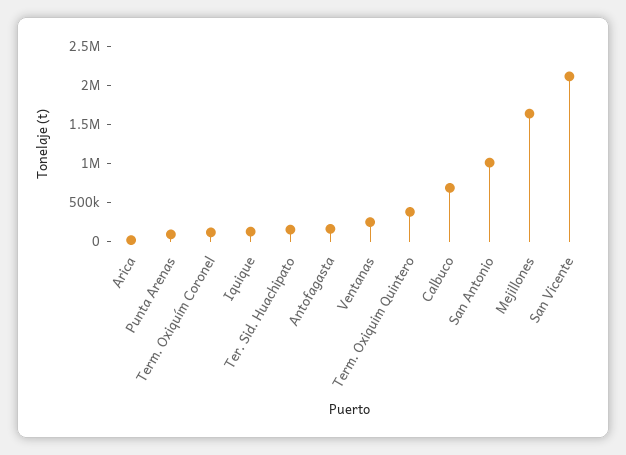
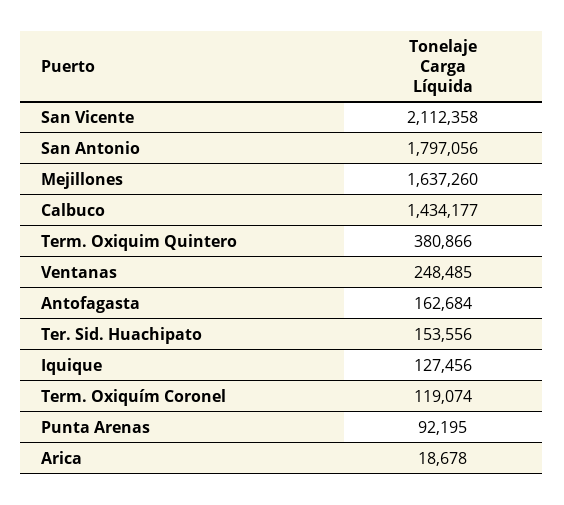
  {
    "Arica": 18678,
    "Punta Arenas": 92195,
    "Term. Oxiquím Coronel": 119074,
    "Iquique": 127456,
    "Ter. Sid. Huachipato": 153556,
    "Antofagasta": 162684,
    "Ventanas": 248485,
    "Term. Oxiquim Quintero": 380866,
-   "Calbuco": 750000,
+   "Calbuco": 1434177,
-   "San Antonio": 1000000,
+   "San Antonio": 1797056,
    "Mejillones": 1637260,
    "San Vicente": 2112358
  }

